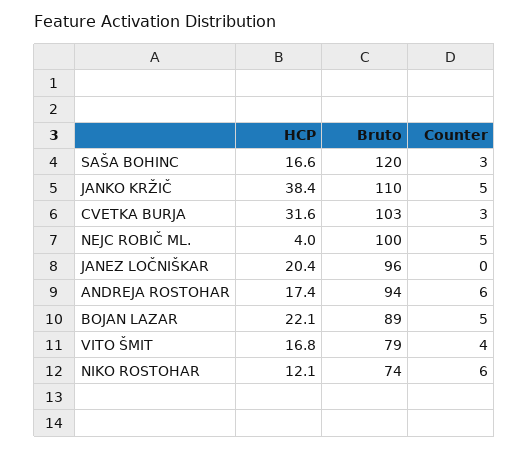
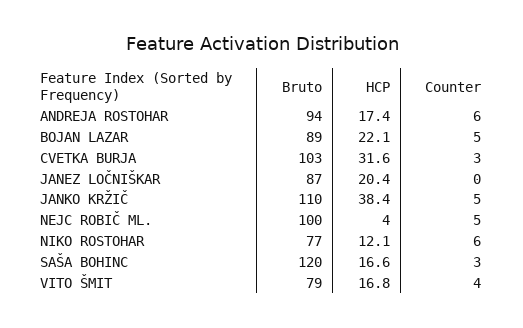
  {
    "HCP": {
      "SAŠA BOHINC": 16.6,
      "JANKO KRŽIČ": 38.4,
      "CVETKA BURJA": 31.6,
      "NEJC ROBIČ ML.": 4,
      "JANEZ LOČNIŠKAR": 20.4,
      "ANDREJA ROSTOHAR": 17.4,
      "BOJAN LAZAR": 22.1,
      "VITO ŠMIT": 16.8,
      "NIKO ROSTOHAR": 12.1
    },
    "Bruto": {
      "SAŠA BOHINC": 120,
      "JANKO KRŽIČ": 110,
      "CVETKA BURJA": 103,
      "NEJC ROBIČ ML.": 100,
-     "JANEZ LOČNIŠKAR": 96,
+     "JANEZ LOČNIŠKAR": 87,
      "ANDREJA ROSTOHAR": 94,
      "BOJAN LAZAR": 89,
      "VITO ŠMIT": 79,
-     "NIKO ROSTOHAR": 74
+     "NIKO ROSTOHAR": 77
    },
    "Counter": {
      "SAŠA BOHINC": 3,
      "JANKO KRŽIČ": 5,
      "CVETKA BURJA": 3,
      "NEJC ROBIČ ML.": 5,
      "JANEZ LOČNIŠKAR": 0,
      "ANDREJA ROSTOHAR": 6,
      "BOJAN LAZAR": 5,
      "VITO ŠMIT": 4,
      "NIKO ROSTOHAR": 6
    }
  }

